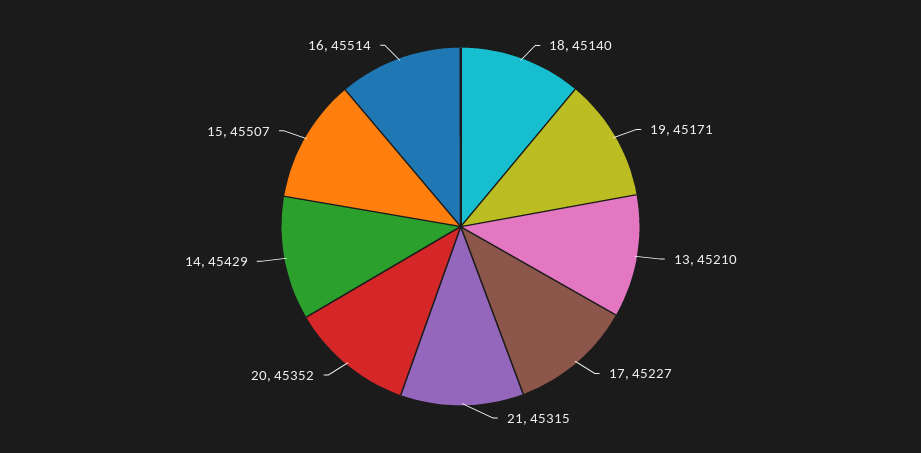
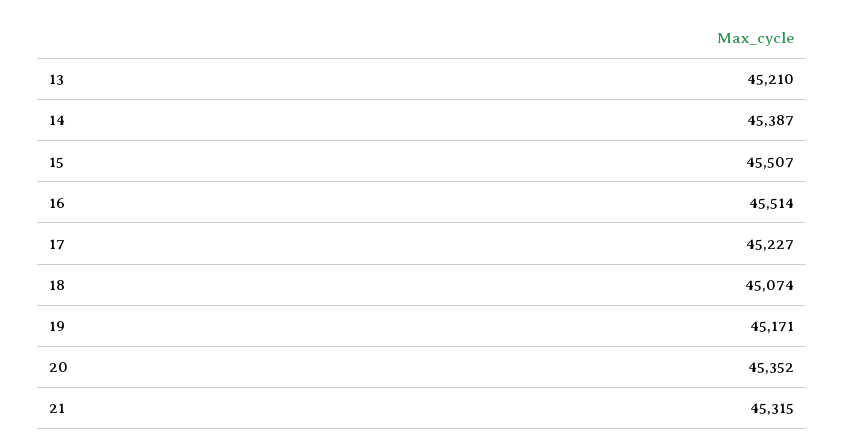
  {
-   "18": 45140,
+   "18": 45074,
    "19": 45171,
    "13": 45210,
    "17": 45227,
    "21": 45315,
    "20": 45352,
-   "14": 45429,
+   "14": 45387,
    "15": 45507,
    "16": 45514
  }

